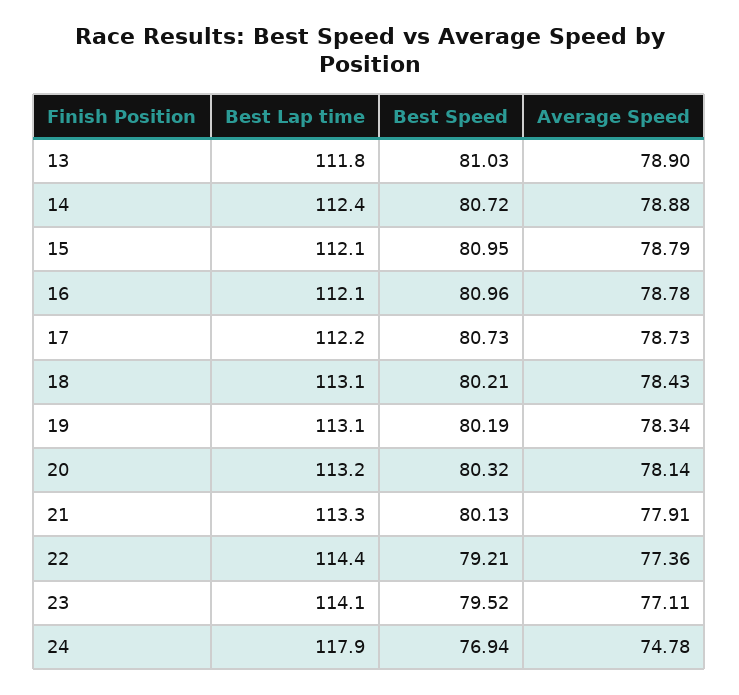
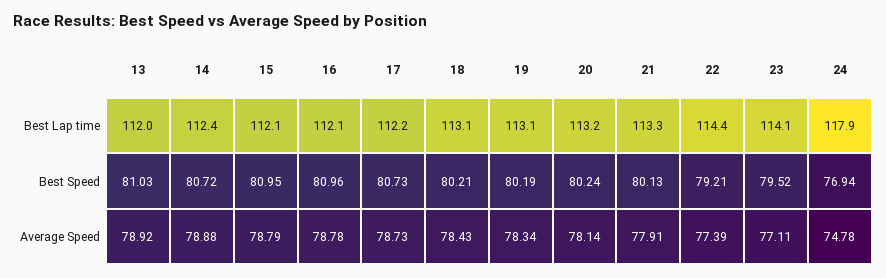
  {
    "Best Lap time": {
-     "13": 111.8,
+     "13": 112,
      "14": 112.4,
      "15": 112.1,
      "16": 112.1,
      "17": 112.2,
      "18": 113.1,
      "19": 113.1,
      "20": 113.2,
      "21": 113.3,
      "22": 114.4,
      "23": 114.1,
      "24": 117.9
    },
    "Best Speed": {
      "13": 81.03,
      "14": 80.72,
      "15": 80.95,
      "16": 80.96,
      "17": 80.73,
      "18": 80.21,
      "19": 80.19,
-     "20": 80.32,
+     "20": 80.24,
      "21": 80.13,
      "22": 79.21,
      "23": 79.52,
      "24": 76.94
    },
    "Average Speed": {
-     "13": 78.9,
+     "13": 78.92,
      "14": 78.88,
      "15": 78.79,
      "16": 78.78,
      "17": 78.73,
      "18": 78.43,
      "19": 78.34,
      "20": 78.14,
      "21": 77.91,
-     "22": 77.36,
+     "22": 77.39,
      "23": 77.11,
      "24": 74.78
    }
  }

